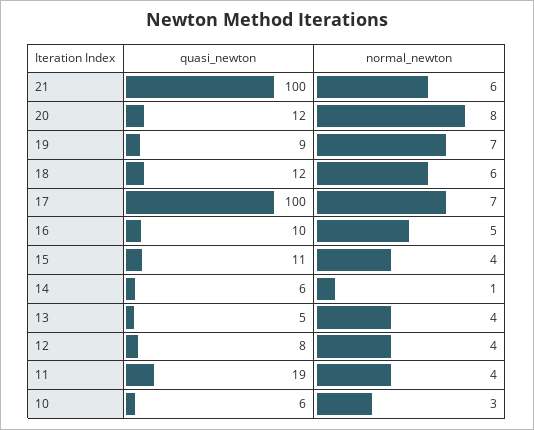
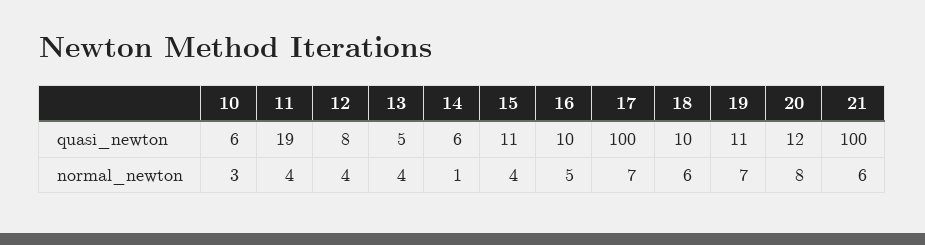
  {
    "quasi_newton": {
      "21": 100,
      "20": 12,
-     "19": 9,
+     "19": 11,
-     "18": 12,
+     "18": 10,
      "17": 100,
      "16": 10,
      "15": 11,
      "14": 6,
      "13": 5,
      "12": 8,
      "11": 19,
      "10": 6
    },
    "normal_newton": {
      "21": 6,
      "20": 8,
      "19": 7,
      "18": 6,
      "17": 7,
      "16": 5,
      "15": 4,
      "14": 1,
      "13": 4,
      "12": 4,
      "11": 4,
      "10": 3
    }
  }

